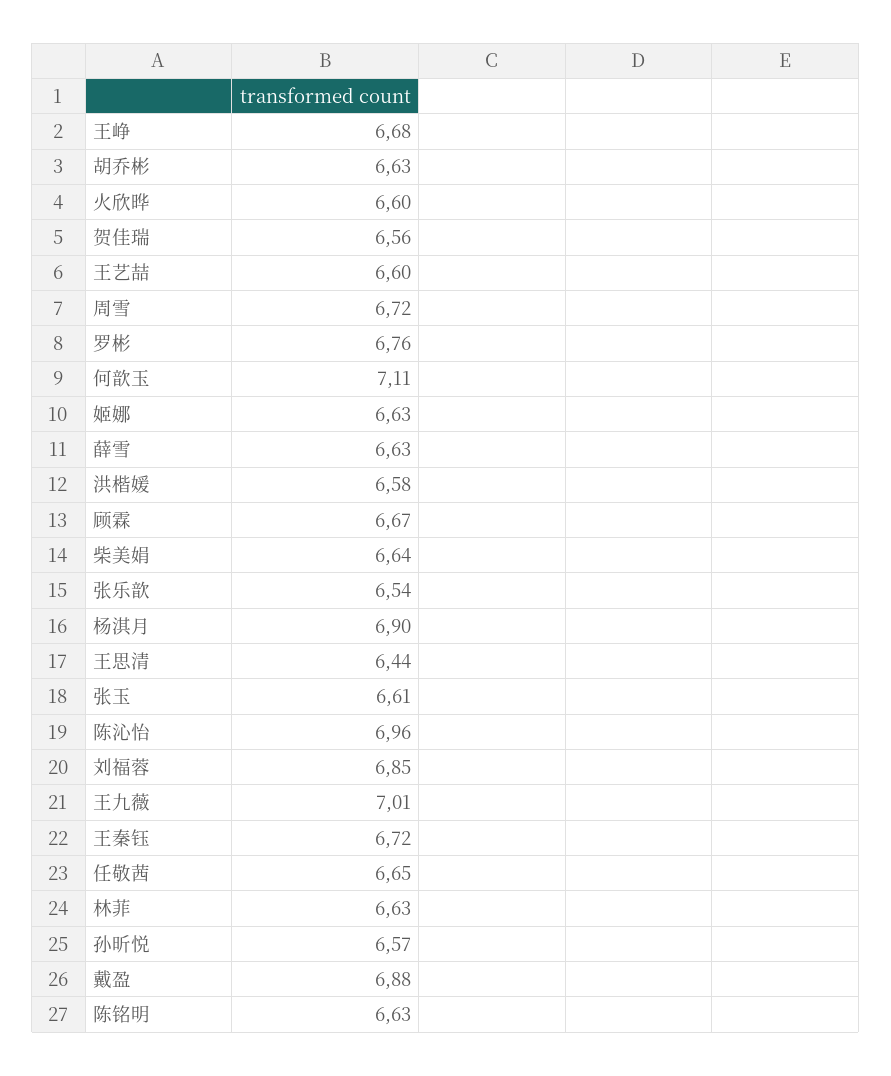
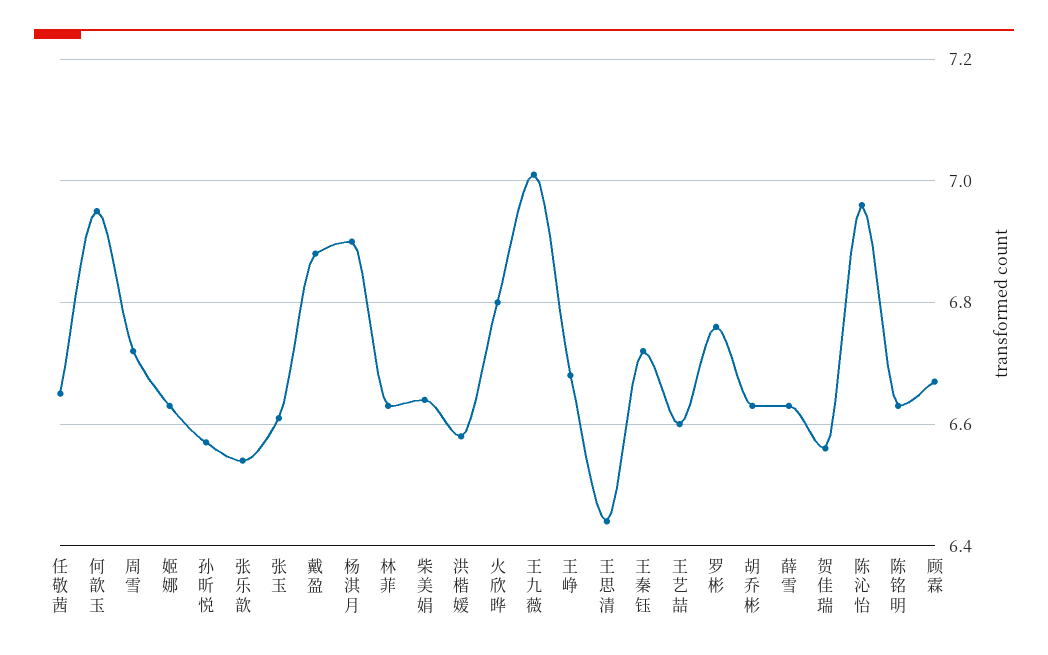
  {
    "王峥": 6.68,
    "胡乔彬": 6.63,
-   "火欣晔": 6.6,
+   "火欣晔": 6.8,
    "贺佳瑞": 6.56,
    "王艺喆": 6.6,
    "周雪": 6.72,
    "罗彬": 6.76,
-   "何歆玉": 7.11,
+   "何歆玉": 6.95,
    "姬娜": 6.63,
    "薛雪": 6.63,
    "洪楷媛": 6.58,
    "顾霖": 6.67,
    "柴美娟": 6.64,
    "张乐歆": 6.54,
    "杨淇月": 6.9,
    "王思清": 6.44,
    "张玉": 6.61,
    "陈沁怡": 6.96,
-   "刘福蓉": 6.85,
    "王九薇": 7.01,
    "王秦钰": 6.72,
    "任敬茜": 6.65,
    "林菲": 6.63,
    "孙昕悦": 6.57,
    "戴盈": 6.88,
    "陈铭明": 6.63
  }

